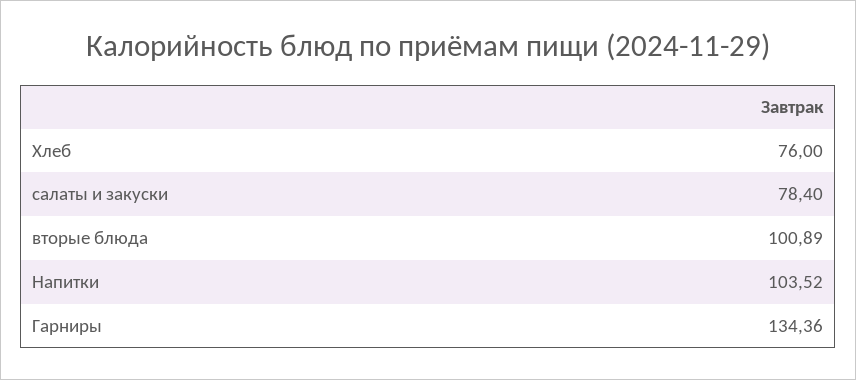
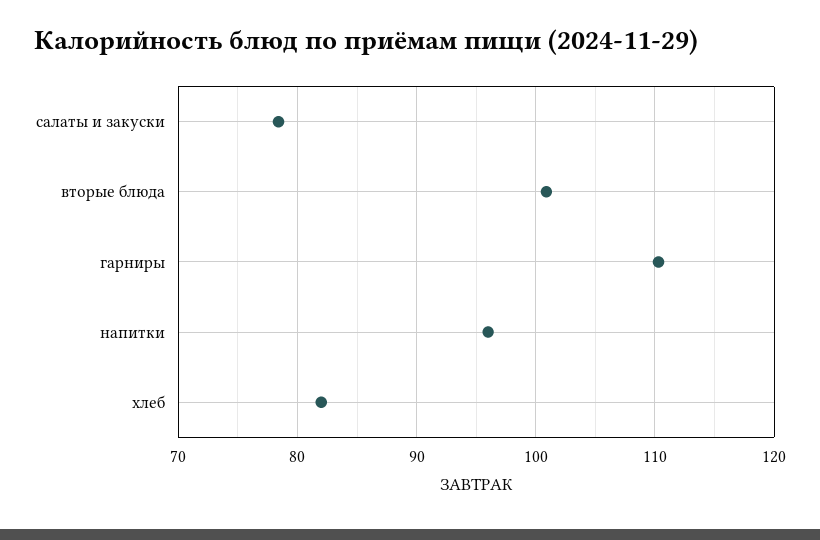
  {
-   "Хлеб": 76,
+   "Хлеб": 82,
    "салаты и закуски": 78.4,
    "вторые блюда": 100.89,
-   "Напитки": 103.52,
+   "Напитки": 96,
-   "Гарниры": 134.36
+   "Гарниры": 110
  }

